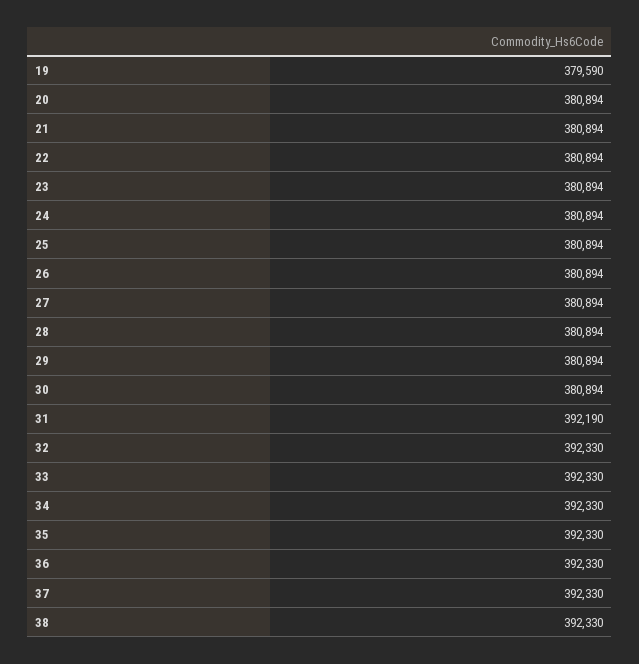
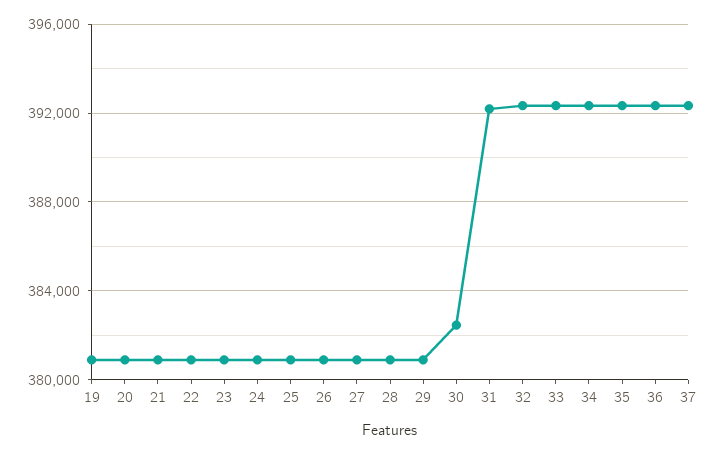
  {
-   "19": 379590,
+   "19": 381000,
    "20": 380894,
    "21": 380894,
    "22": 380894,
    "23": 380894,
    "24": 380894,
    "25": 380894,
    "26": 380894,
    "27": 380894,
    "28": 380894,
    "29": 380894,
-   "30": 380894,
+   "30": 382500,
    "31": 392190,
    "32": 392330,
    "33": 392330,
    "34": 392330,
    "35": 392330,
    "36": 392330,
-   "37": 392330,
+   "37": 392330
-   "38": 392330
  }

